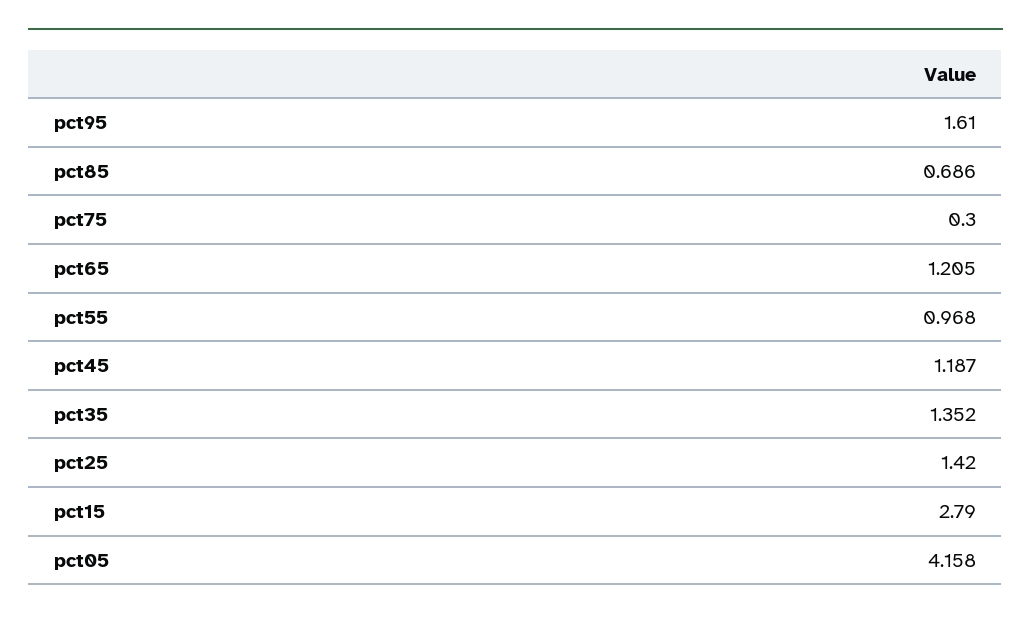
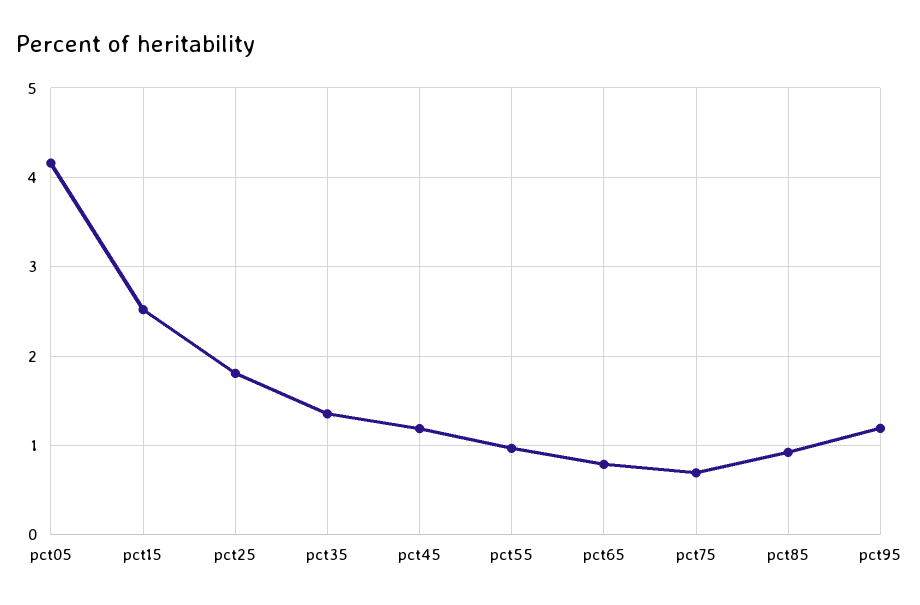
  {
-   "pct95": 1.61,
+   "pct95": 1.2,
-   "pct85": 0.686,
+   "pct85": 0.9,
-   "pct75": 0.3,
+   "pct75": 0.7,
-   "pct65": 1.205,
+   "pct65": 0.8,
    "pct55": 0.968,
    "pct45": 1.187,
    "pct35": 1.352,
-   "pct25": 1.42,
+   "pct25": 1.8,
-   "pct15": 2.79,
+   "pct15": 2.5,
    "pct05": 4.158
  }

